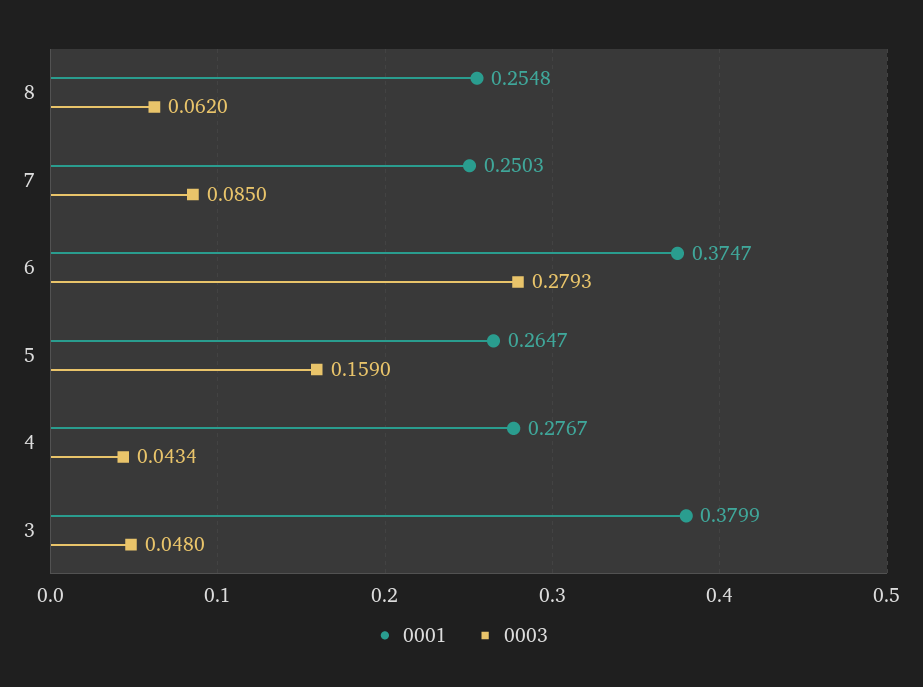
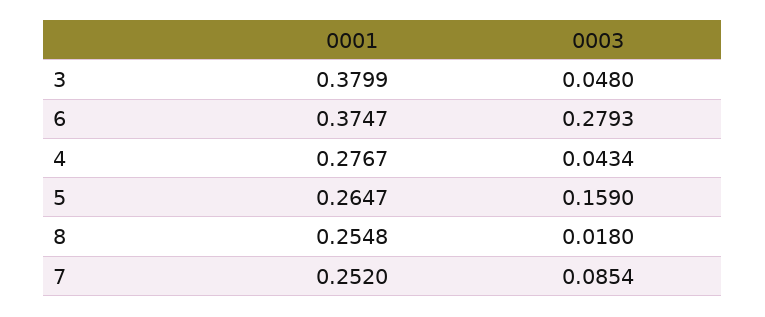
  {
    "0001": {
      "8": 0.2548,
-     "7": 0.2503,
+     "7": 0.252,
      "6": 0.3747,
      "5": 0.2647,
      "4": 0.2767,
      "3": 0.3799
    },
    "0003": {
-     "8": 0.062,
+     "8": 0.018,
-     "7": 0.085,
+     "7": 0.0854,
      "6": 0.2793,
      "5": 0.159,
      "4": 0.0434,
      "3": 0.048
    }
  }

